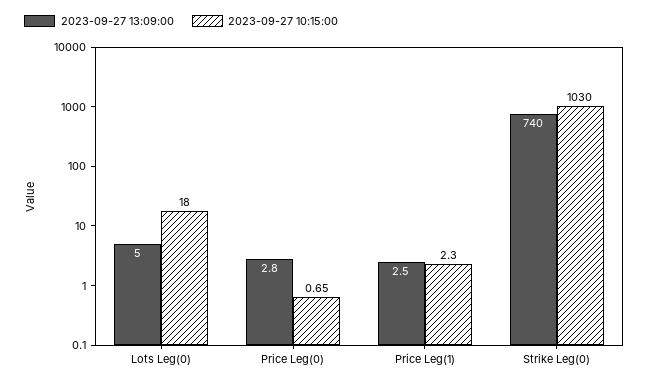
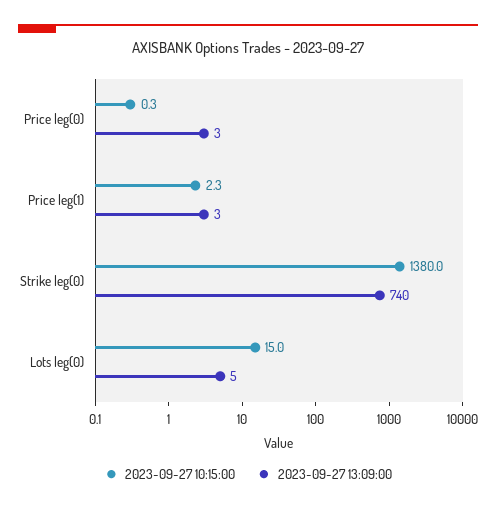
  {
    "2023-09-27 13:09:00": {
      "Lots Leg(0)": 5,
      "Price Leg(0)": 2.8,
      "Price Leg(1)": 2.5,
      "Strike Leg(0)": 740
    },
    "2023-09-27 10:15:00": {
-     "Lots Leg(0)": 18,
+     "Lots Leg(0)": 15,
-     "Price Leg(0)": 0.65,
+     "Price Leg(0)": 0.3,
      "Price Leg(1)": 2.3,
-     "Strike Leg(0)": 1030
+     "Strike Leg(0)": 1380
    }
  }

